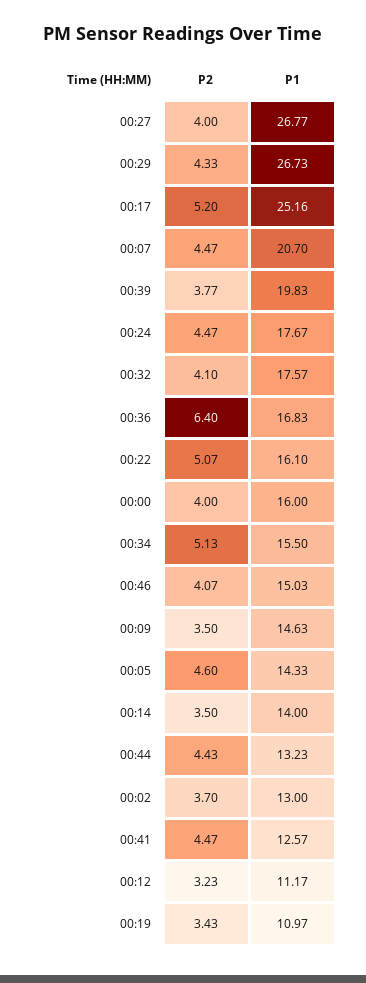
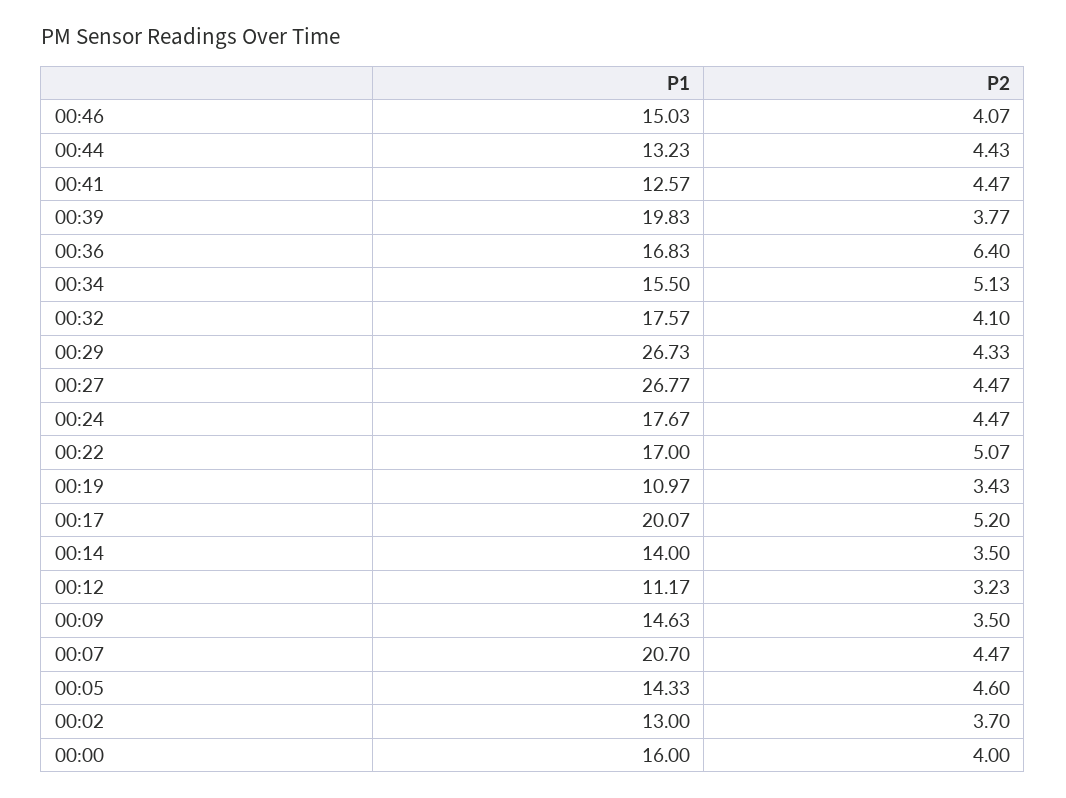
  {
    "P2": {
-     "00:27": 4,
+     "00:27": 4.47,
      "00:29": 4.33,
      "00:17": 5.2,
      "00:07": 4.47,
      "00:39": 3.77,
      "00:24": 4.47,
      "00:32": 4.1,
      "00:36": 6.4,
      "00:22": 5.07,
      "00:00": 4,
      "00:34": 5.13,
      "00:46": 4.07,
      "00:09": 3.5,
      "00:05": 4.6,
      "00:14": 3.5,
      "00:44": 4.43,
      "00:02": 3.7,
      "00:41": 4.47,
      "00:12": 3.23,
      "00:19": 3.43
    },
    "P1": {
      "00:27": 26.77,
      "00:29": 26.73,
-     "00:17": 25.16,
+     "00:17": 20.07,
      "00:07": 20.7,
      "00:39": 19.83,
      "00:24": 17.67,
      "00:32": 17.57,
      "00:36": 16.83,
-     "00:22": 16.1,
+     "00:22": 17,
      "00:00": 16,
      "00:34": 15.5,
      "00:46": 15.03,
      "00:09": 14.63,
      "00:05": 14.33,
      "00:14": 14,
      "00:44": 13.23,
      "00:02": 13,
      "00:41": 12.57,
      "00:12": 11.17,
      "00:19": 10.97
    }
  }

